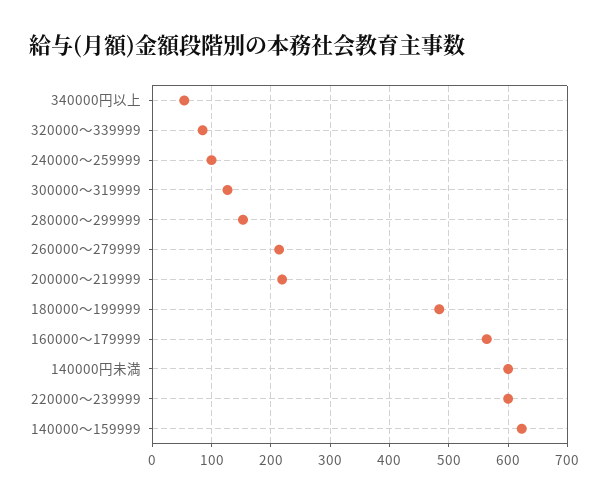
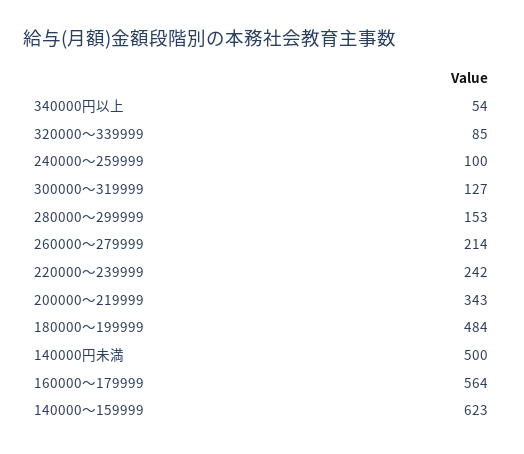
  {
    "340000円以上": 54,
    "320000～339999": 85,
    "240000～259999": 100,
    "300000～319999": 127,
    "280000～299999": 153,
    "260000～279999": 214,
-   "200000～219999": 220,
+   "200000～219999": 343,
    "180000～199999": 484,
    "160000～179999": 564,
-   "140000円未満": 600,
+   "140000円未満": 500,
-   "220000～239999": 600,
+   "220000～239999": 242,
    "140000～159999": 623
  }

